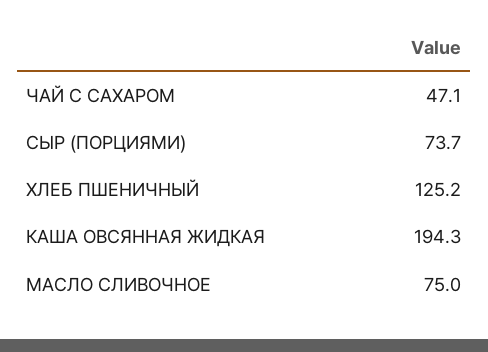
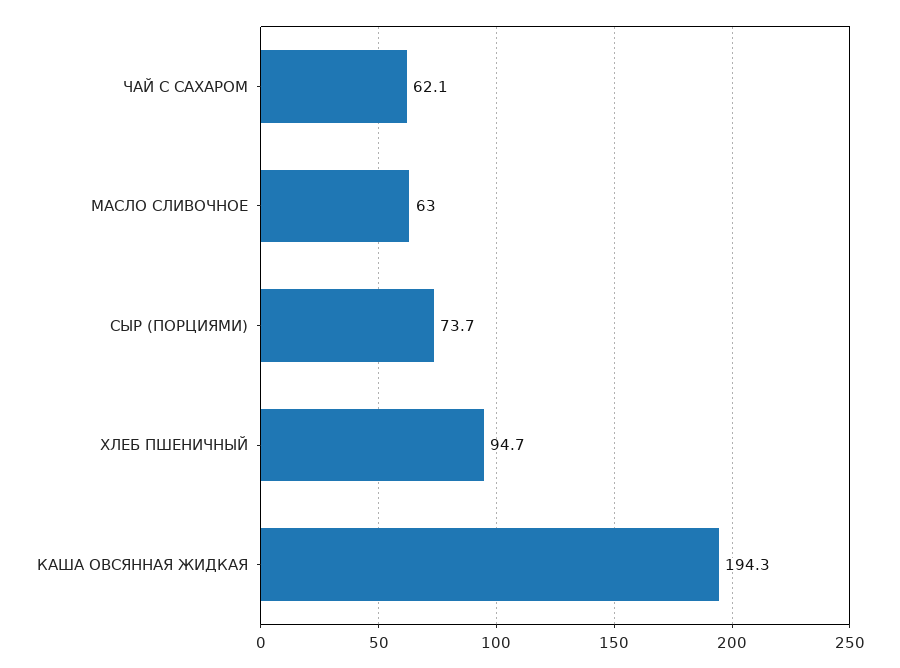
  {
-   "ЧАЙ С САХАРОМ": 47.1,
+   "ЧАЙ С САХАРОМ": 62.1,
    "СЫР (ПОРЦИЯМИ)": 73.7,
-   "ХЛЕБ ПШЕНИЧНЫЙ": 125.2,
+   "ХЛЕБ ПШЕНИЧНЫЙ": 94.7,
    "КАША ОВСЯННАЯ ЖИДКАЯ": 194.3,
-   "МАСЛО СЛИВОЧНОЕ": 75
+   "МАСЛО СЛИВОЧНОЕ": 63
  }

